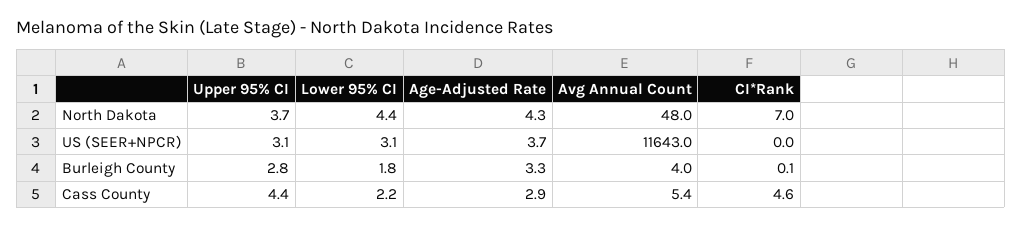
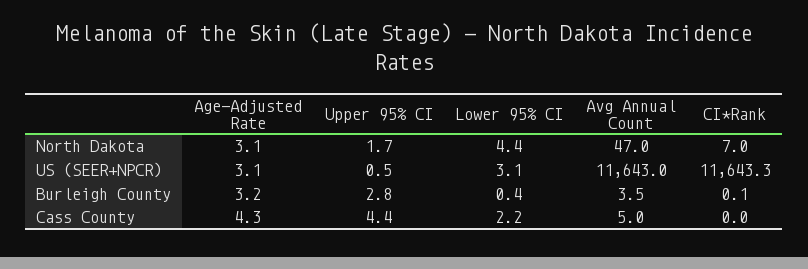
  {
    "Upper 95% CI": {
-     "North Dakota": 3.7,
+     "North Dakota": 1.7,
-     "US (SEER+NPCR)": 3.1,
+     "US (SEER+NPCR)": 0.5,
      "Burleigh County": 2.8,
      "Cass County": 4.4
    },
    "Lower 95% CI": {
      "North Dakota": 4.4,
      "US (SEER+NPCR)": 3.1,
-     "Burleigh County": 1.8,
+     "Burleigh County": 0.4,
      "Cass County": 2.2
    },
    "Age-Adjusted Rate": {
-     "North Dakota": 4.3,
+     "North Dakota": 3.1,
-     "US (SEER+NPCR)": 3.7,
+     "US (SEER+NPCR)": 3.1,
-     "Burleigh County": 3.3,
+     "Burleigh County": 3.2,
-     "Cass County": 2.9
+     "Cass County": 4.3
    },
    "Avg Annual Count": {
-     "North Dakota": 48,
+     "North Dakota": 47,
      "US (SEER+NPCR)": 11643,
-     "Burleigh County": 4,
+     "Burleigh County": 3.5,
-     "Cass County": 5.4
+     "Cass County": 5
    },
    "CI*Rank": {
      "North Dakota": 7,
-     "US (SEER+NPCR)": 0,
+     "US (SEER+NPCR)": 11643.3,
      "Burleigh County": 0.1,
-     "Cass County": 4.6
+     "Cass County": 0
    }
  }

